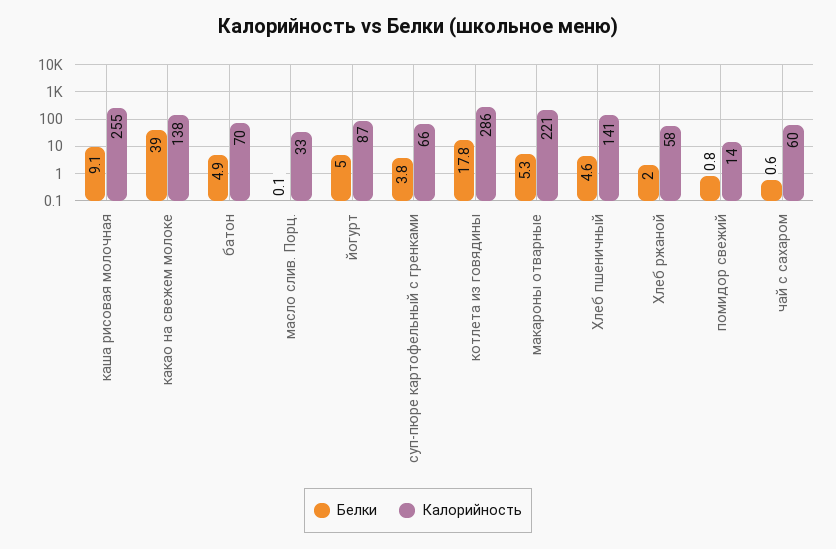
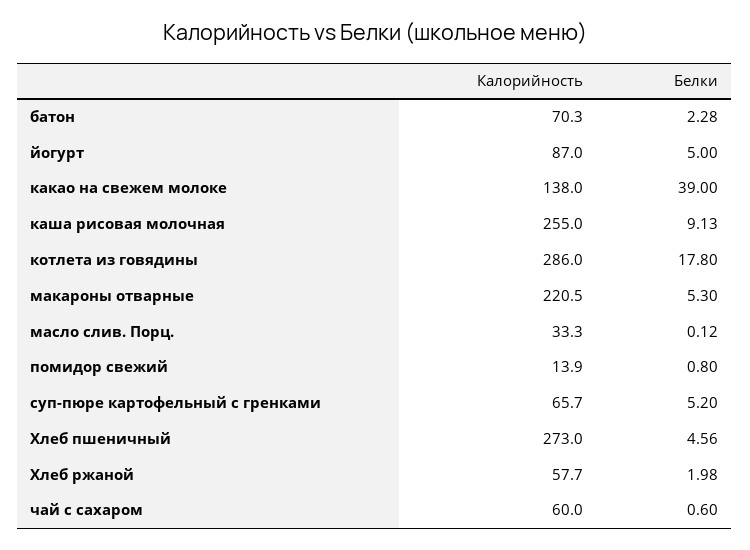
  {
    "Белки": {
      "каша рисовая молочная": 9.13,
      "какао на свежем молоке": 39,
-     "батон": 4.9,
+     "батон": 2.28,
      "масло слив. Порц.": 0.12,
      "йогурт": 5,
-     "суп-пюре картофельный с гренками": 3.8,
+     "суп-пюре картофельный с гренками": 5.2,
      "котлета из говядины": 17.8,
      "макароны отварные": 5.3,
      "Хлеб пшеничный": 4.56,
      "Хлеб ржаной": 1.98,
      "помидор свежий": 0.8,
      "чай с сахаром": 0.6
    },
    "Калорийность": {
      "каша рисовая молочная": 255,
      "какао на свежем молоке": 138,
      "батон": 70.3,
      "масло слив. Порц.": 33.3,
      "йогурт": 87,
      "суп-пюре картофельный с гренками": 65.7,
      "котлета из говядины": 286,
      "макароны отварные": 220.5,
-     "Хлеб пшеничный": 141,
+     "Хлеб пшеничный": 273,
      "Хлеб ржаной": 57.7,
      "помидор свежий": 13.9,
      "чай с сахаром": 60
    }
  }

